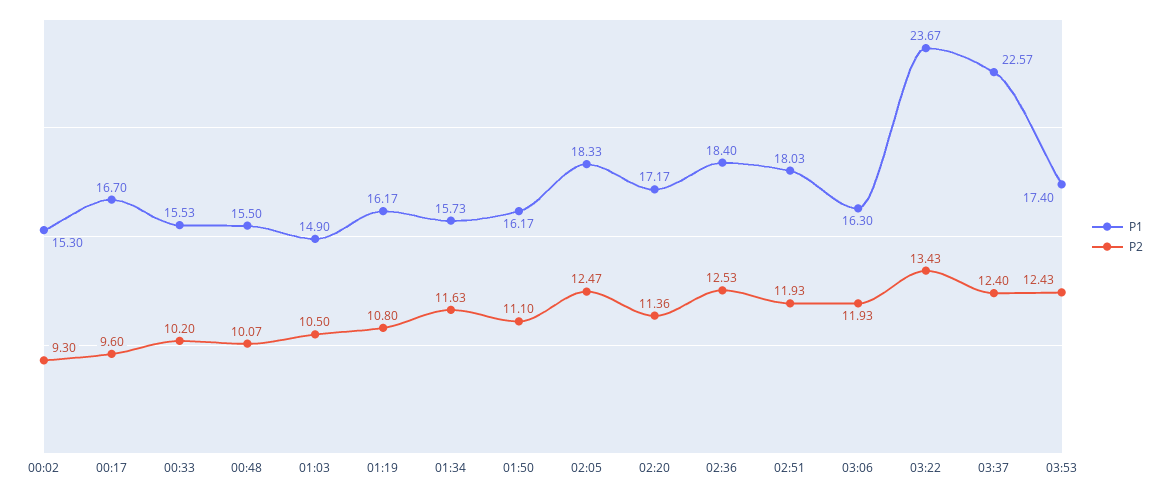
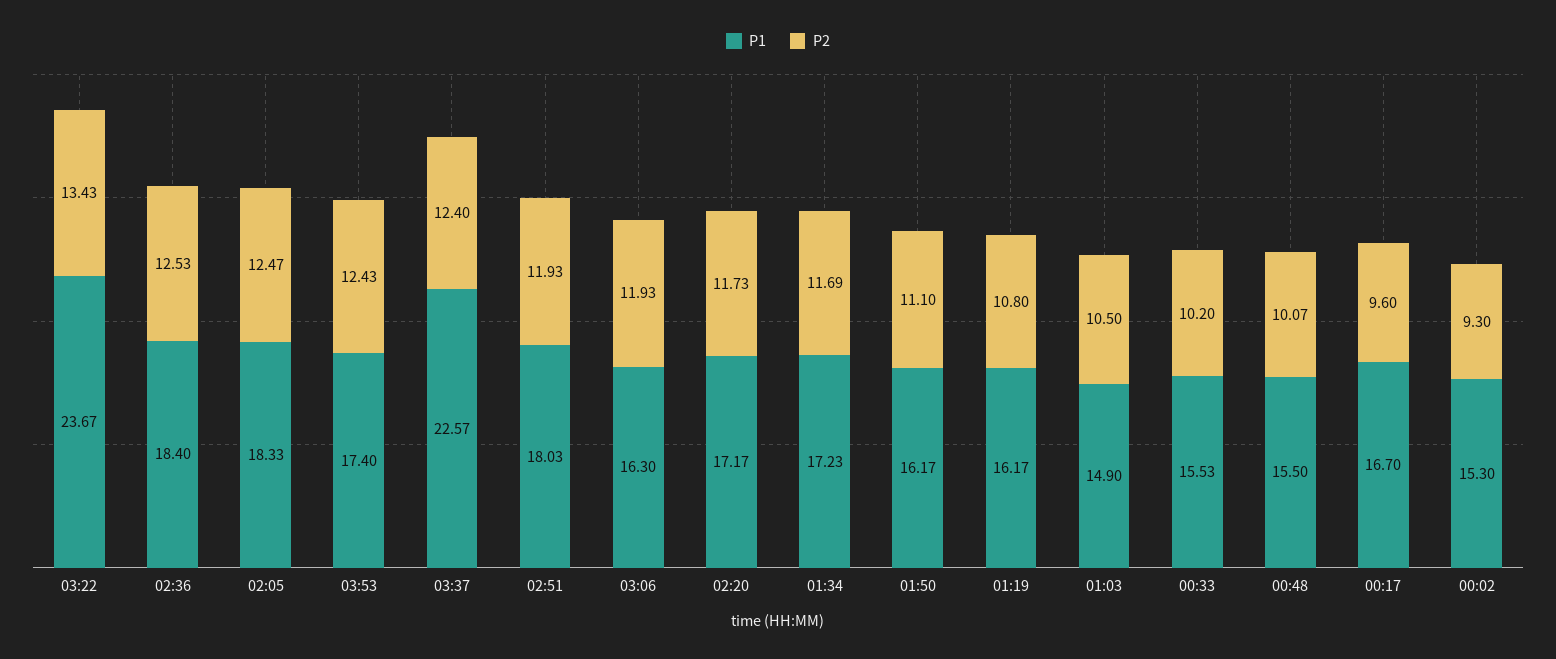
  {
    "P1": {
      "00:02": 15.3,
      "00:17": 16.7,
      "00:33": 15.53,
      "00:48": 15.5,
      "01:03": 14.9,
      "01:19": 16.17,
-     "01:34": 15.73,
+     "01:34": 17.23,
      "01:50": 16.17,
      "02:05": 18.33,
      "02:20": 17.17,
      "02:36": 18.4,
      "02:51": 18.03,
      "03:06": 16.3,
      "03:22": 23.67,
      "03:37": 22.57,
      "03:53": 17.4
    },
    "P2": {
      "00:02": 9.3,
      "00:17": 9.6,
      "00:33": 10.2,
      "00:48": 10.07,
      "01:03": 10.5,
      "01:19": 10.8,
-     "01:34": 11.63,
+     "01:34": 11.69,
      "01:50": 11.1,
      "02:05": 12.47,
-     "02:20": 11.36,
+     "02:20": 11.73,
      "02:36": 12.53,
      "02:51": 11.93,
      "03:06": 11.93,
      "03:22": 13.43,
      "03:37": 12.4,
      "03:53": 12.43
    }
  }

